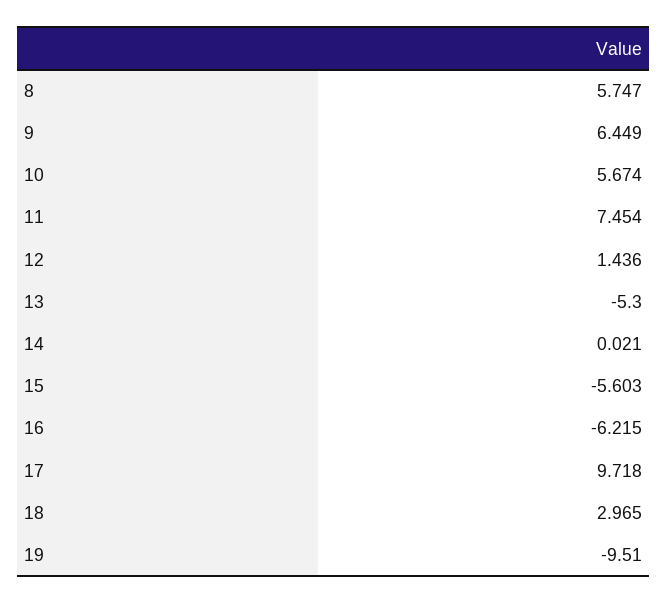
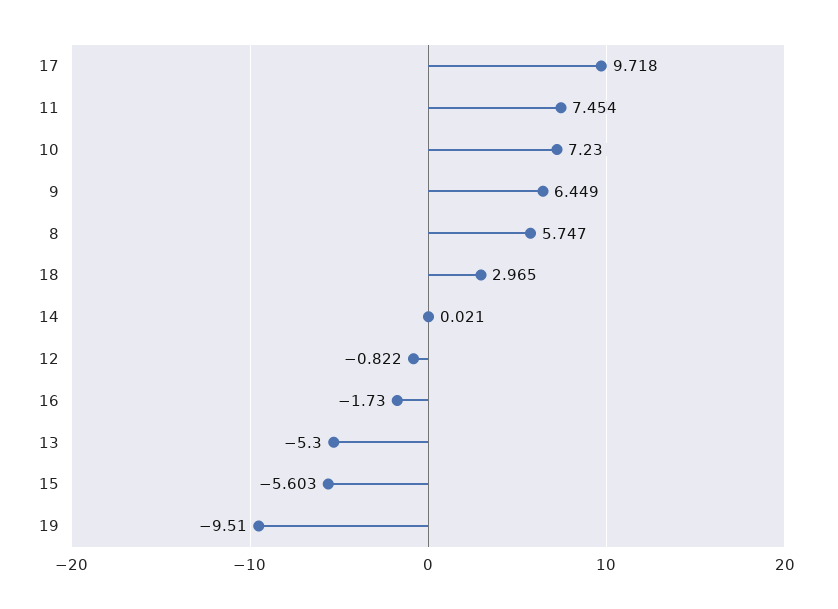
  {
    "8": 5.747,
    "9": 6.449,
-   "10": 5.674,
+   "10": 7.23,
    "11": 7.454,
-   "12": 1.436,
+   "12": -0.822,
    "13": -5.3,
    "14": 0.021,
    "15": -5.603,
-   "16": -6.215,
+   "16": -1.73,
    "17": 9.718,
    "18": 2.965,
    "19": -9.51
  }

